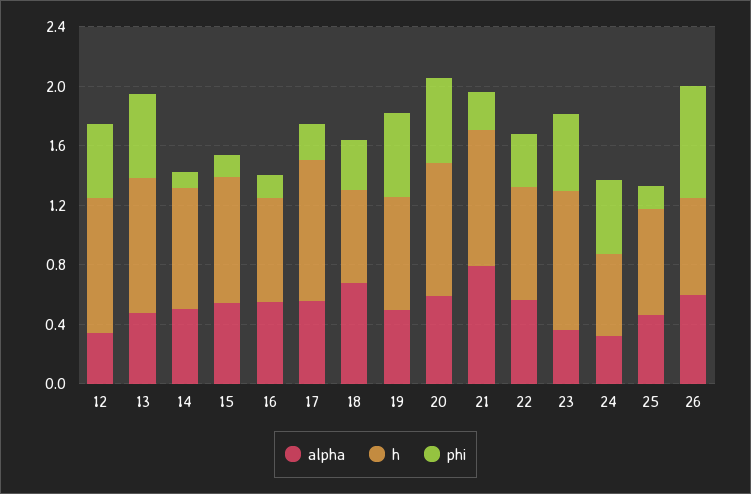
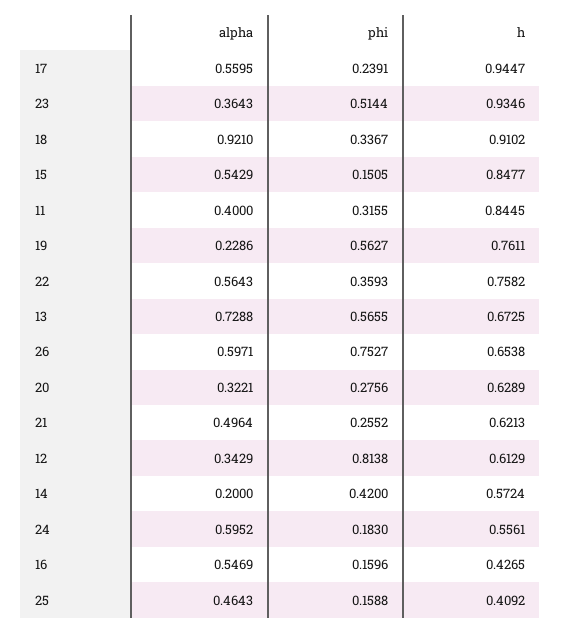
  {
    "alpha": {
      "12": 0.3429,
-     "13": 0.5,
+     "13": 0.7288,
-     "14": 0.5,
+     "14": 0.2,
      "15": 0.5429,
      "16": 0.5469,
      "17": 0.5595,
-     "18": 0.7,
+     "18": 0.921,
-     "19": 0.5,
+     "19": 0.2286,
-     "20": 0.6,
+     "20": 0.3221,
-     "21": 0.8,
+     "21": 0.4964,
      "22": 0.5643,
      "23": 0.3643,
-     "24": 0.3,
+     "24": 0.5952,
      "25": 0.4643,
-     "26": 0.5971
+     "26": 0.5971,
+     "11": 0.4
    },
    "h": {
-     "12": 0.9,
+     "12": 0.6129,
-     "13": 0.9,
+     "13": 0.6725,
-     "14": 0.8,
+     "14": 0.5724,
      "15": 0.8477,
-     "16": 0.7,
+     "16": 0.4265,
      "17": 0.9447,
-     "18": 0.6,
+     "18": 0.9102,
      "19": 0.7611,
-     "20": 0.9,
+     "20": 0.6289,
-     "21": 0.9,
+     "21": 0.6213,
      "22": 0.7582,
      "23": 0.9346,
      "24": 0.5561,
-     "25": 0.7,
+     "25": 0.4092,
-     "26": 0.6538
+     "26": 0.6538,
+     "11": 0.8445
    },
    "phi": {
-     "12": 0.5,
+     "12": 0.8138,
      "13": 0.5655,
-     "14": 0.1,
+     "14": 0.42,
      "15": 0.1505,
      "16": 0.1596,
      "17": 0.2391,
      "18": 0.3367,
      "19": 0.5627,
-     "20": 0.6,
+     "20": 0.2756,
      "21": 0.2552,
      "22": 0.3593,
      "23": 0.5144,
-     "24": 0.5,
+     "24": 0.183,
      "25": 0.1588,
-     "26": 0.7527
+     "26": 0.7527,
+     "11": 0.3155
    }
  }

